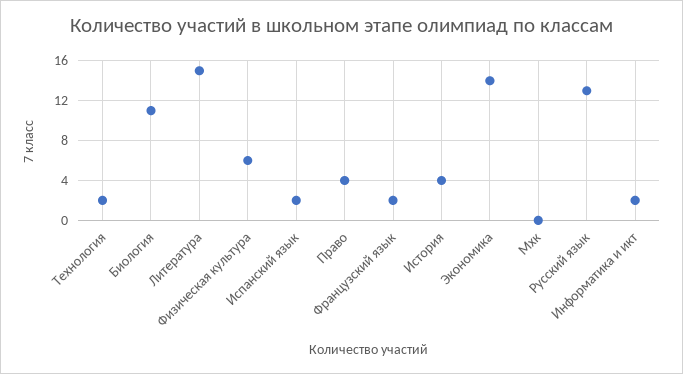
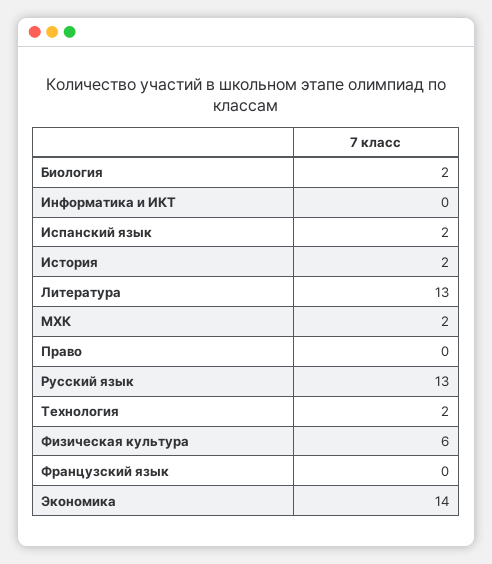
  {
    "Технология": 2,
-   "Биология": 11,
+   "Биология": 2,
-   "Литература": 15,
+   "Литература": 13,
    "Физическая культура": 6,
    "Испанский язык": 2,
-   "Право": 4,
+   "Право": 0,
-   "Французский язык": 2,
+   "Французский язык": 0,
-   "История": 4,
+   "История": 2,
    "Экономика": 14,
-   "Мхк": 0,
+   "Мхк": 2,
    "Русский язык": 13,
-   "Информатика и икт": 2
+   "Информатика и икт": 0
  }

